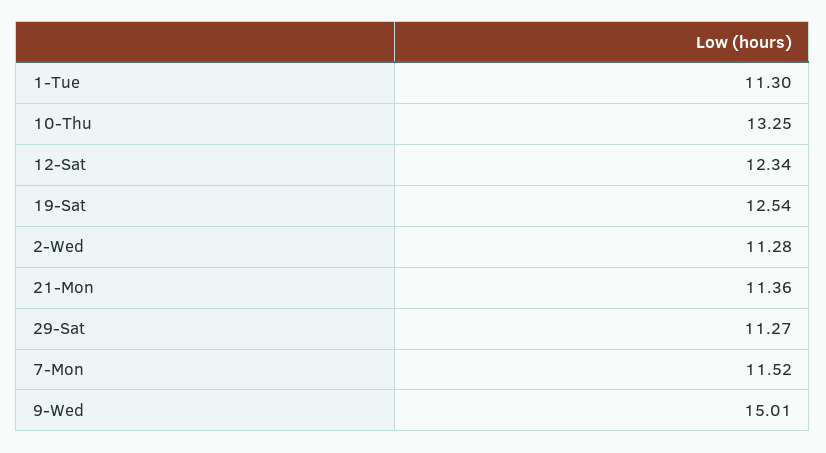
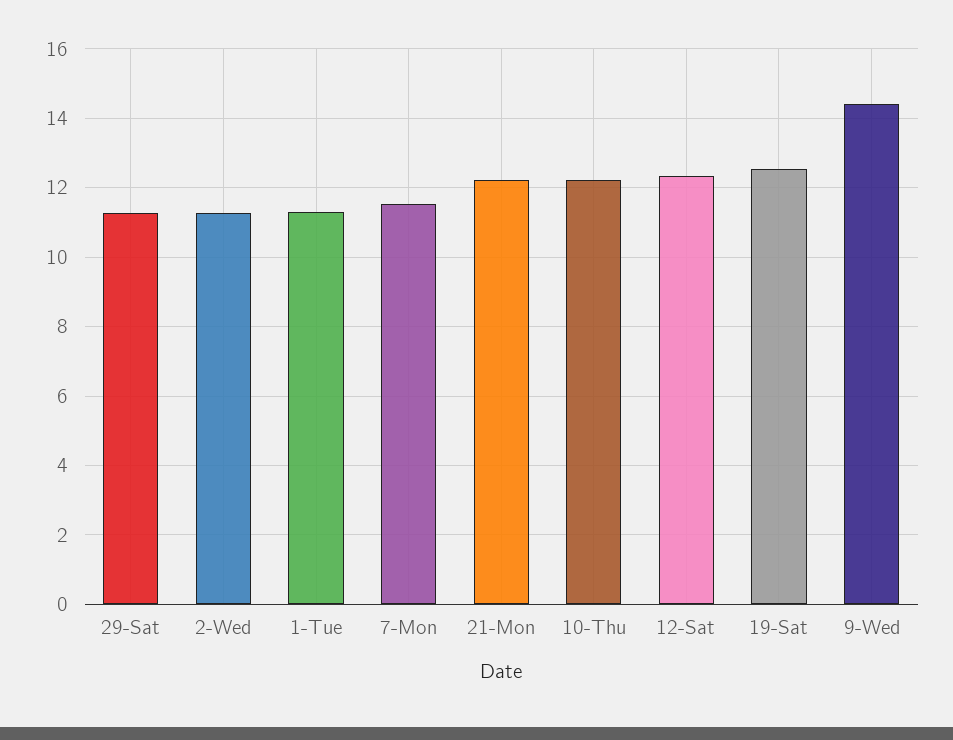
  {
    "1-Tue": 11.3,
-   "10-Thu": 13.25,
+   "10-Thu": 12.2,
    "12-Sat": 12.34,
    "19-Sat": 12.54,
    "2-Wed": 11.28,
-   "21-Mon": 11.36,
+   "21-Mon": 12.2,
    "29-Sat": 11.27,
    "7-Mon": 11.52,
-   "9-Wed": 15.01
+   "9-Wed": 14.4
  }

